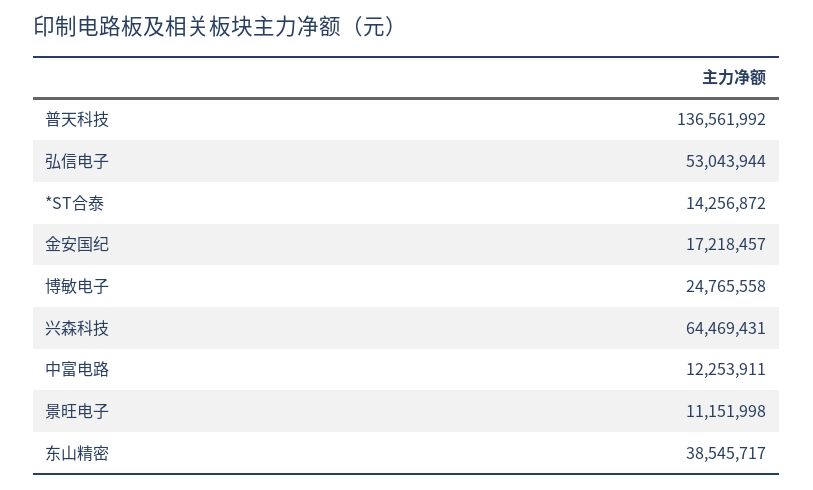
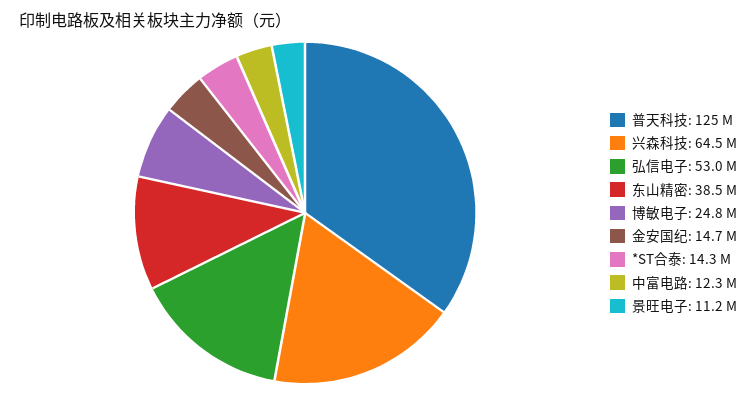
  {
-   "普天科技": 136561992,
+   "普天科技": 125000000,
    "弘信电子": 53043944,
    "*ST合泰": 14256872,
-   "金安国纪": 17218457,
+   "金安国纪": 14700000,
    "博敏电子": 24765558,
    "兴森科技": 64469431,
    "中富电路": 12253911,
    "景旺电子": 11151998,
    "东山精密": 38545717
  }

